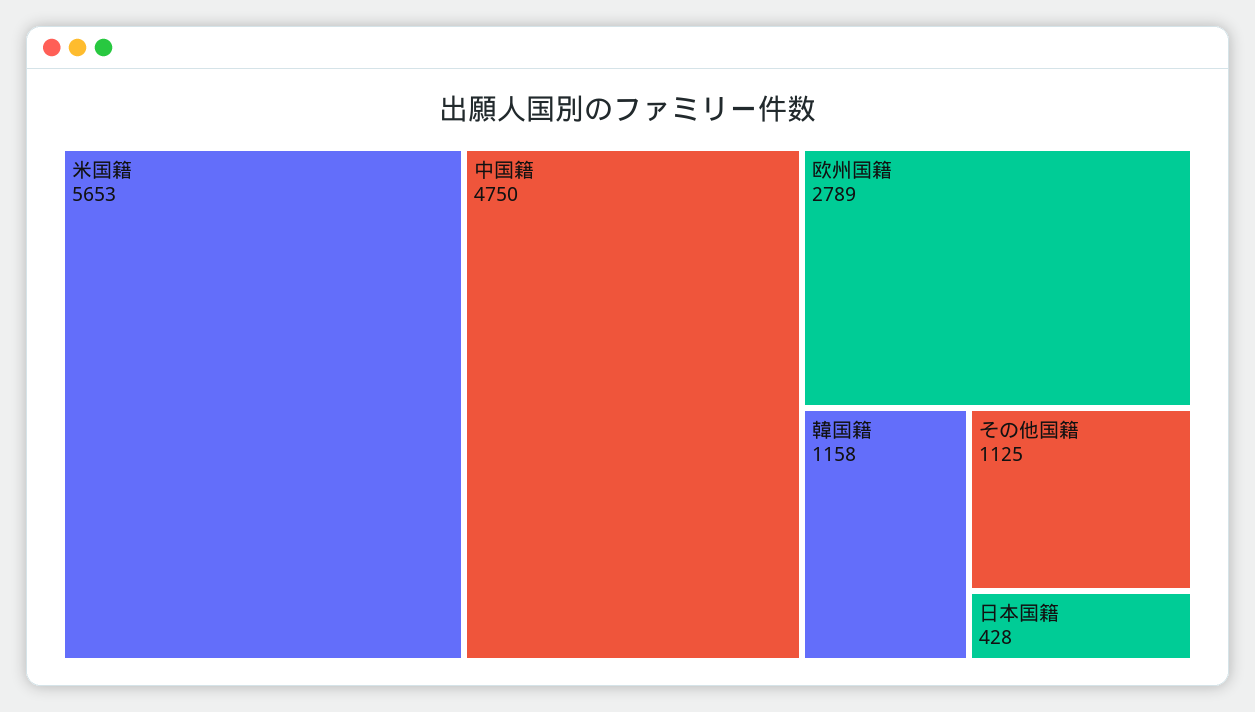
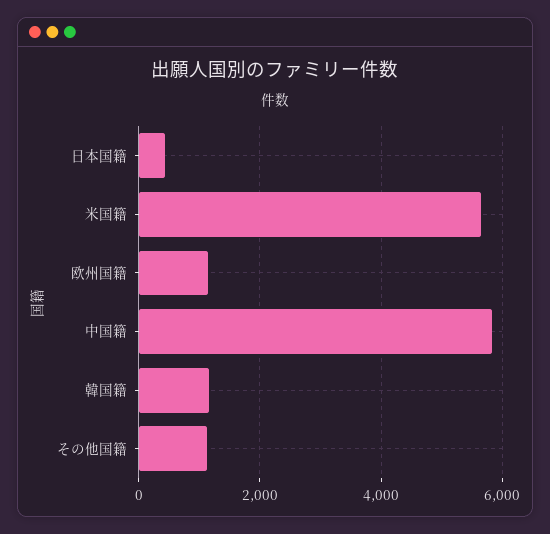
  {
    "米国籍": 5653,
-   "中国籍": 4750,
+   "中国籍": 5800,
-   "欧州国籍": 2789,
+   "欧州国籍": 1200,
    "韓国籍": 1158,
    "その他国籍": 1125,
    "日本国籍": 428
  }

